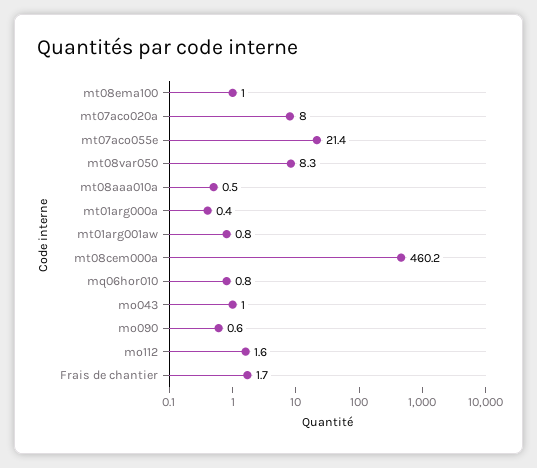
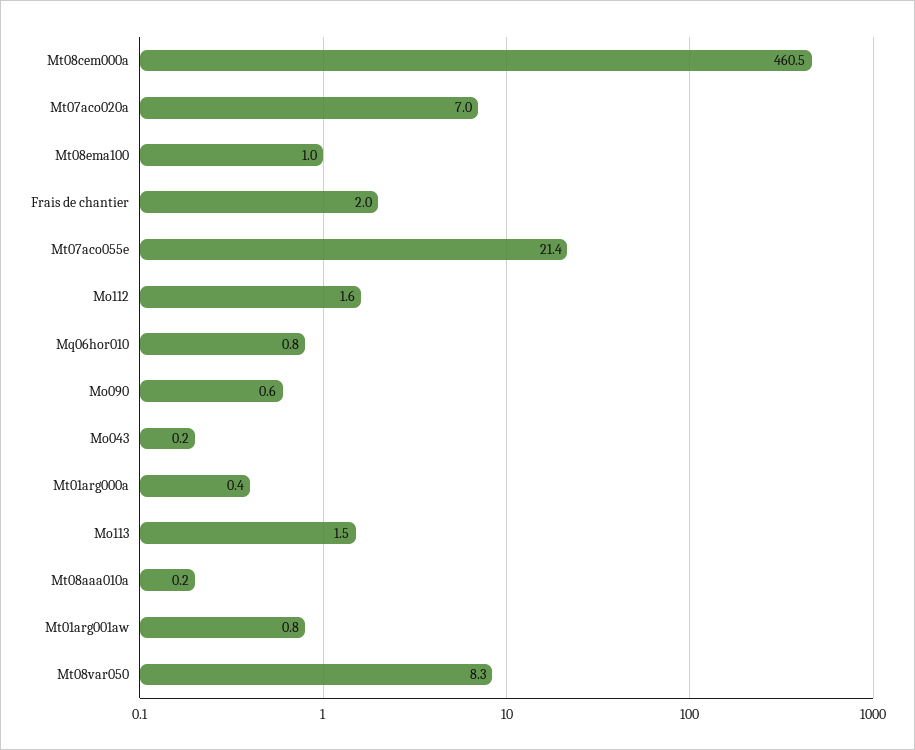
  {
    "mt08ema100": 1,
-   "mt07aco020a": 8,
+   "mt07aco020a": 7,
    "mt07aco055e": 21.4,
    "mt08var050": 8.3,
-   "mt08aaa010a": 0.5,
+   "mt08aaa010a": 0.2,
    "mt01arg000a": 0.4,
    "mt01arg001aw": 0.8,
-   "mt08cem000a": 460.2,
+   "mt08cem000a": 460.5,
    "mq06hor010": 0.8,
-   "mo043": 1,
+   "mo043": 0.2,
    "mo090": 0.6,
    "mo112": 1.6,
-   "Frais de chantier": 1.7
+   "Frais de chantier": 2,
+   "Mo113": 1.5
  }

